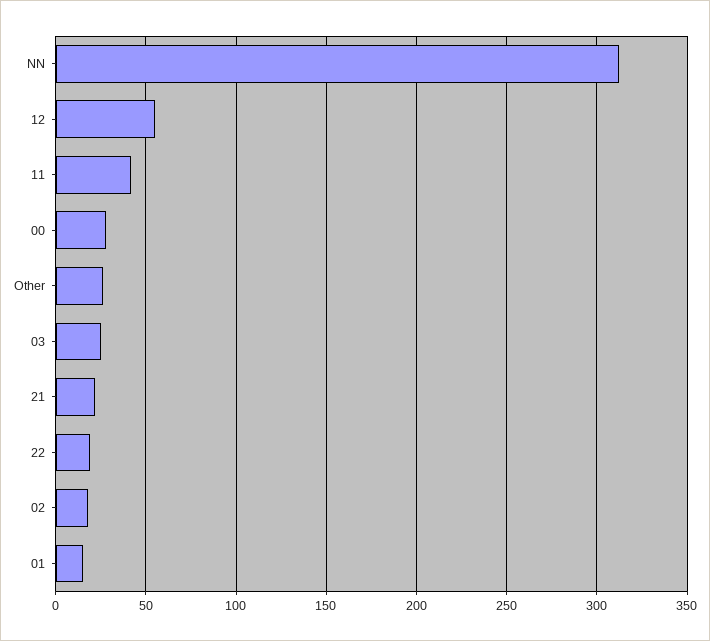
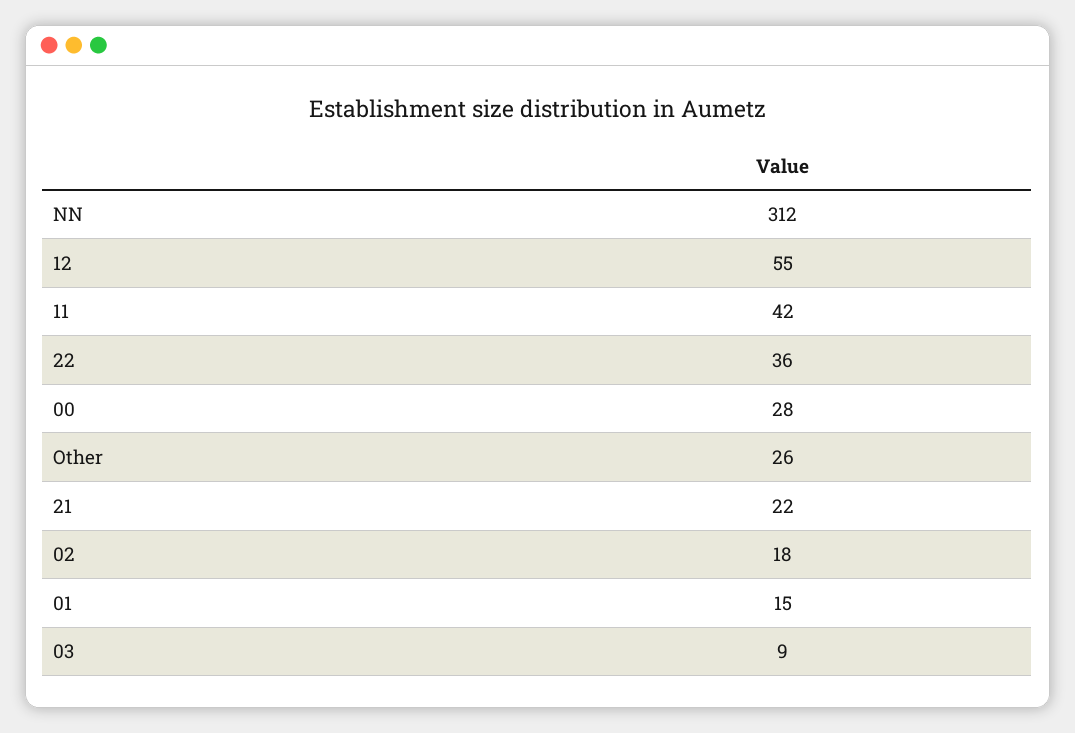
  {
    "NN": 312,
    "12": 55,
    "11": 42,
    "00": 28,
    "Other": 26,
-   "03": 25,
+   "03": 9,
    "21": 22,
-   "22": 20,
+   "22": 36,
    "02": 18,
    "01": 15
  }

